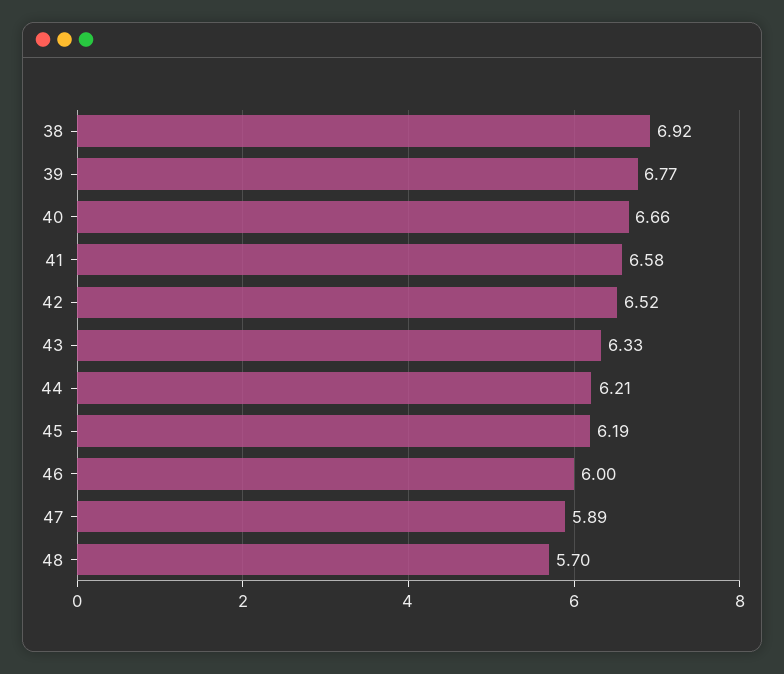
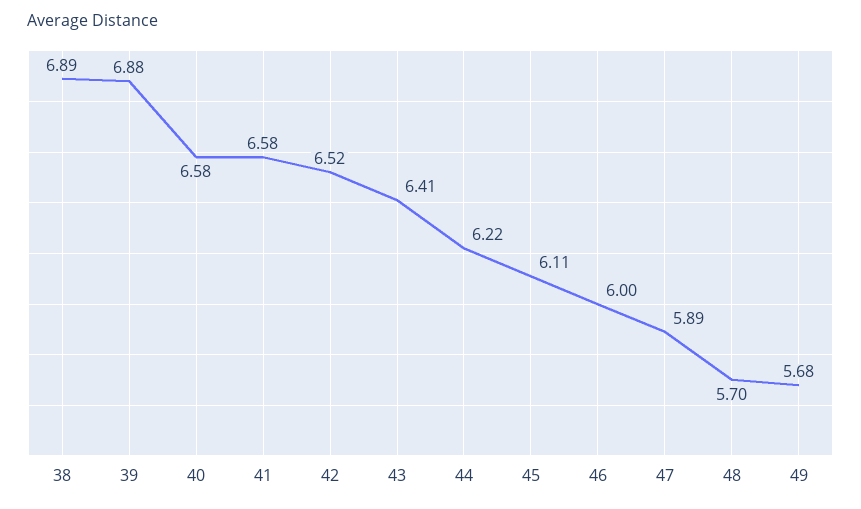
  {
-   "38": 6.92,
+   "38": 6.89,
-   "39": 6.77,
+   "39": 6.88,
-   "40": 6.66,
+   "40": 6.58,
    "41": 6.58,
    "42": 6.52,
-   "43": 6.33,
+   "43": 6.41,
-   "44": 6.21,
+   "44": 6.22,
-   "45": 6.19,
+   "45": 6.11,
    "46": 6,
    "47": 5.89,
-   "48": 5.7
+   "48": 5.7,
+   "49": 5.68
  }

